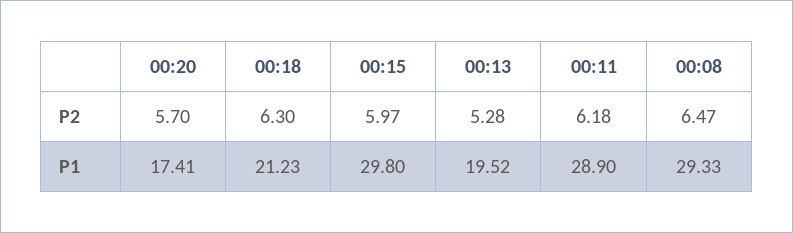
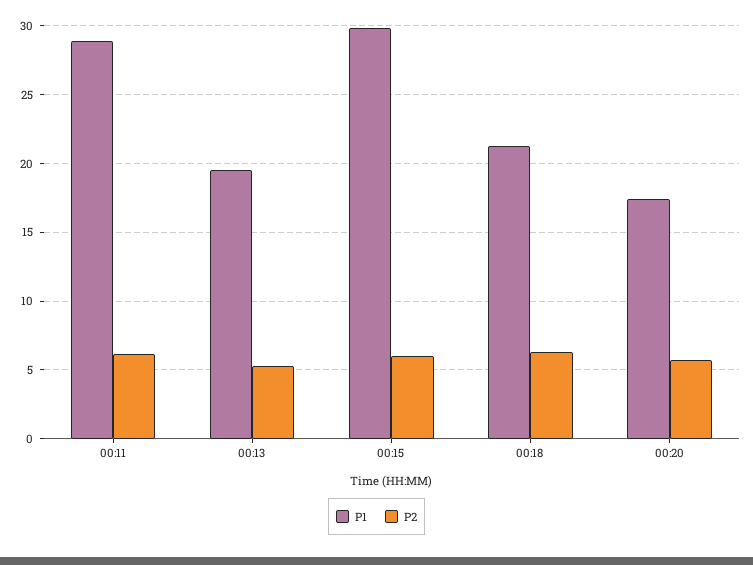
  {
    "P2": {
      "00:20": 5.7,
      "00:18": 6.3,
      "00:15": 5.97,
      "00:13": 5.28,
-     "00:11": 6.18,
+     "00:11": 6.18
-     "00:08": 6.47
    },
    "P1": {
      "00:20": 17.41,
      "00:18": 21.23,
      "00:15": 29.8,
      "00:13": 19.52,
-     "00:11": 28.9,
+     "00:11": 28.9
-     "00:08": 29.33
    }
  }

